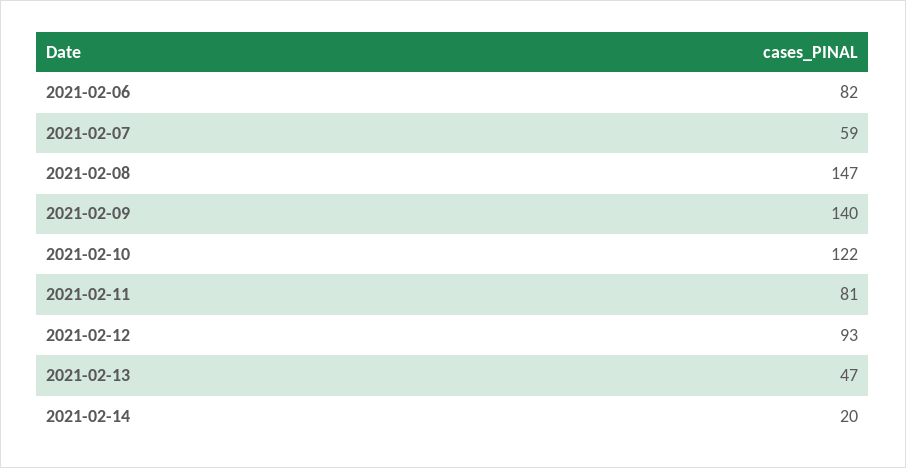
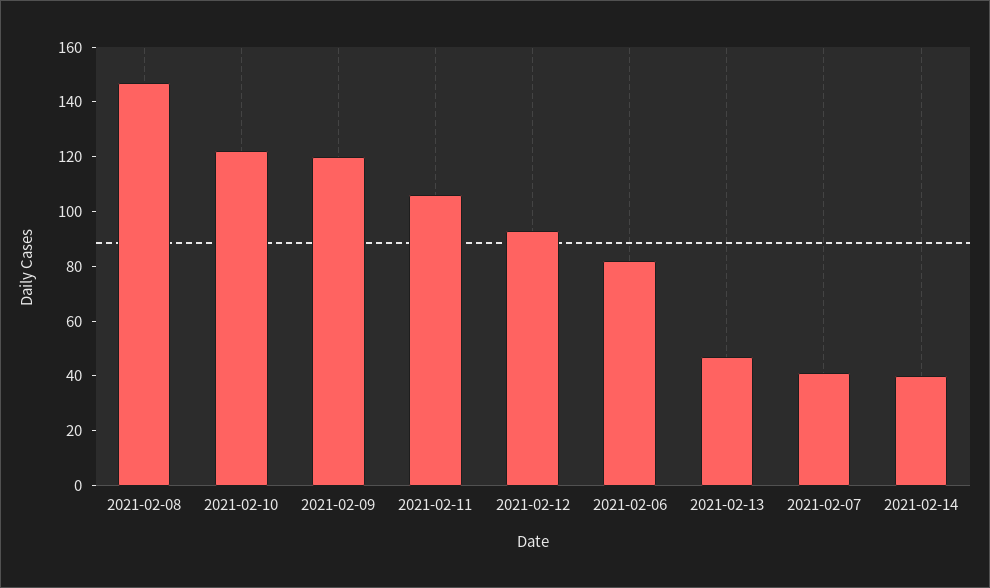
  {
    "2021-02-06": 82,
-   "2021-02-07": 59,
+   "2021-02-07": 40,
    "2021-02-08": 147,
-   "2021-02-09": 140,
+   "2021-02-09": 120,
    "2021-02-10": 122,
-   "2021-02-11": 81,
+   "2021-02-11": 105,
    "2021-02-12": 93,
    "2021-02-13": 47,
-   "2021-02-14": 20
+   "2021-02-14": 40
  }

